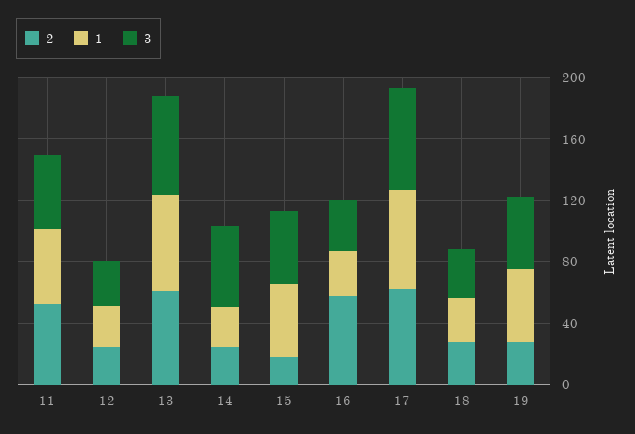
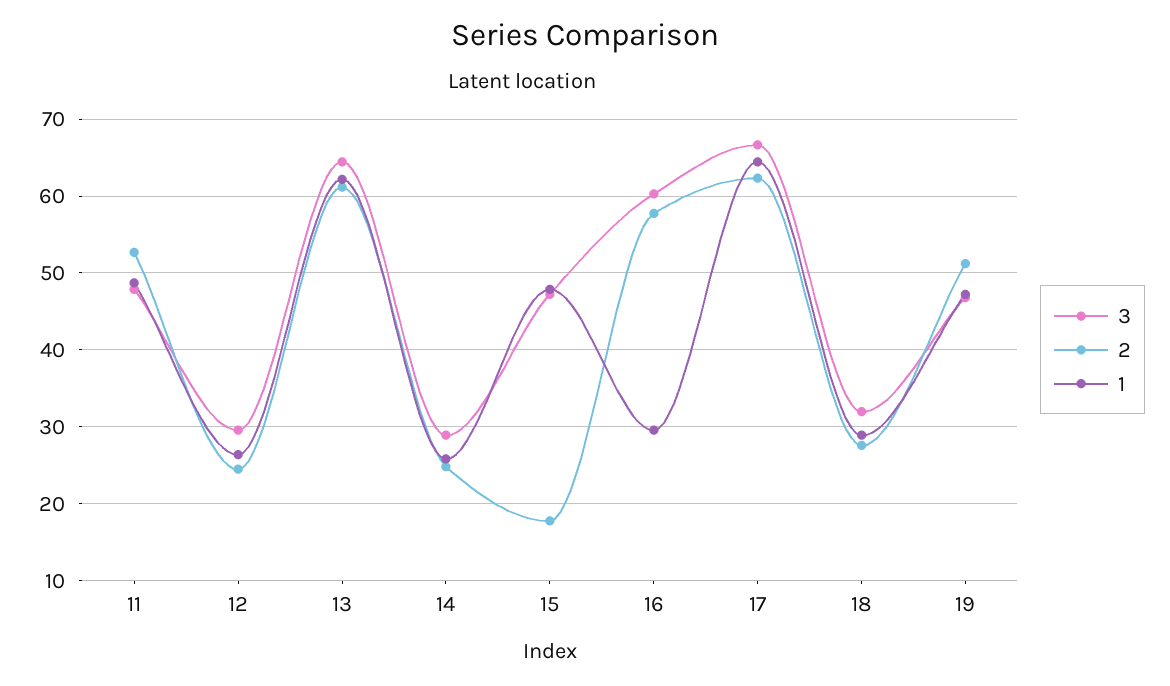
  {
    "2": {
      "11": 53,
      "12": 25,
      "13": 61,
      "14": 25,
      "15": 18,
      "16": 58,
      "17": 62,
      "18": 28,
-     "19": 30
+     "19": 51
    },
    "1": {
      "11": 49,
      "12": 26,
      "13": 62,
      "14": 26,
      "15": 48,
      "16": 30,
      "17": 64,
      "18": 29,
      "19": 47
    },
    "3": {
      "11": 48,
      "12": 30,
      "13": 64,
-     "14": 50,
+     "14": 29,
      "15": 47,
-     "16": 30,
+     "16": 60,
      "17": 67,
      "18": 32,
      "19": 47
    }
  }

